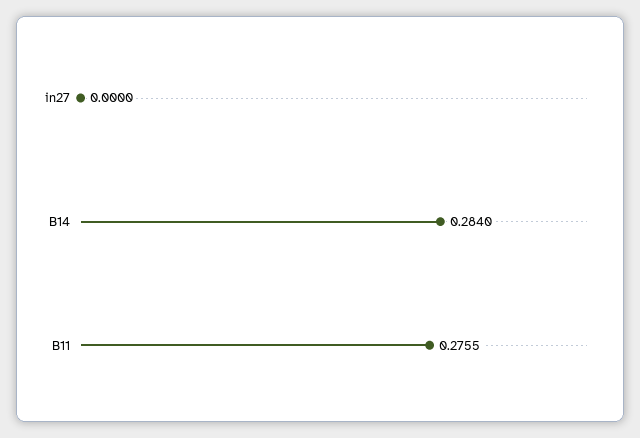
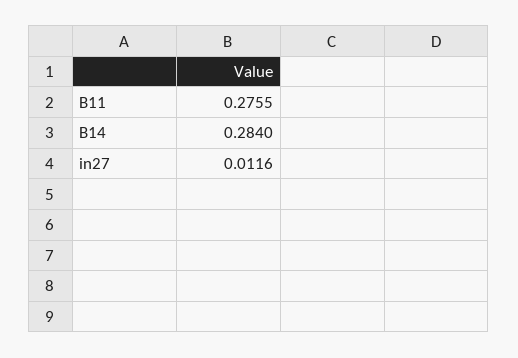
  {
-   "in27": 0,
+   "in27": 0.0116,
    "B14": 0.284,
    "B11": 0.2755
  }

